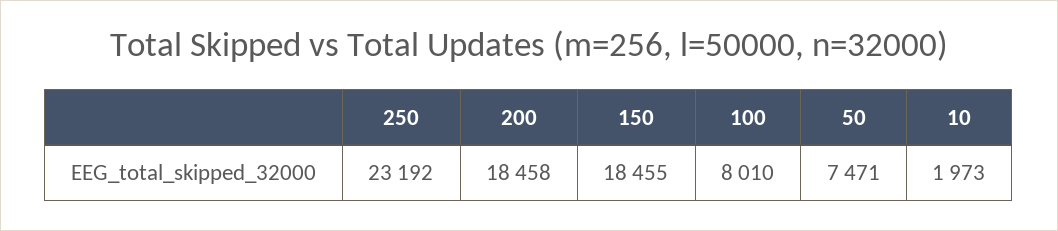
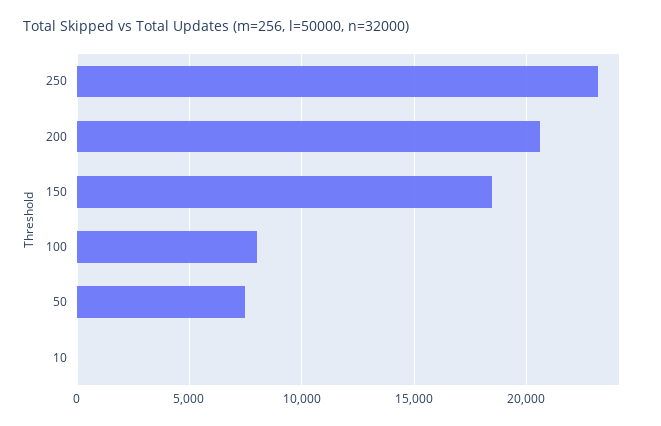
  {
    "250": 23192,
-   "200": 18458,
+   "200": 20500,
    "150": 18455,
    "100": 8010,
    "50": 7471,
-   "10": 1973
+   "10": 0
  }

